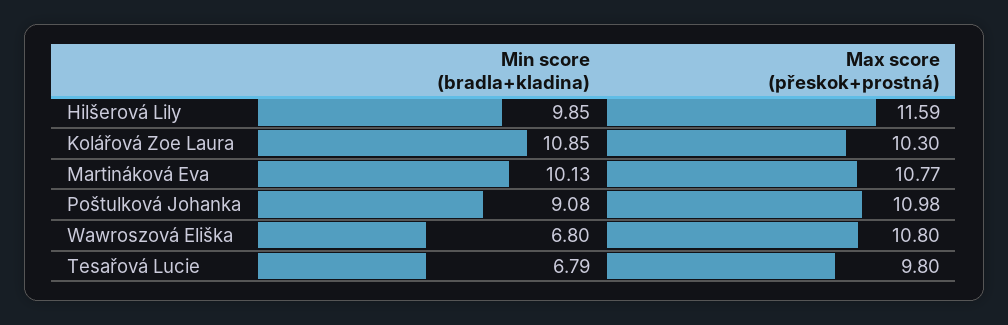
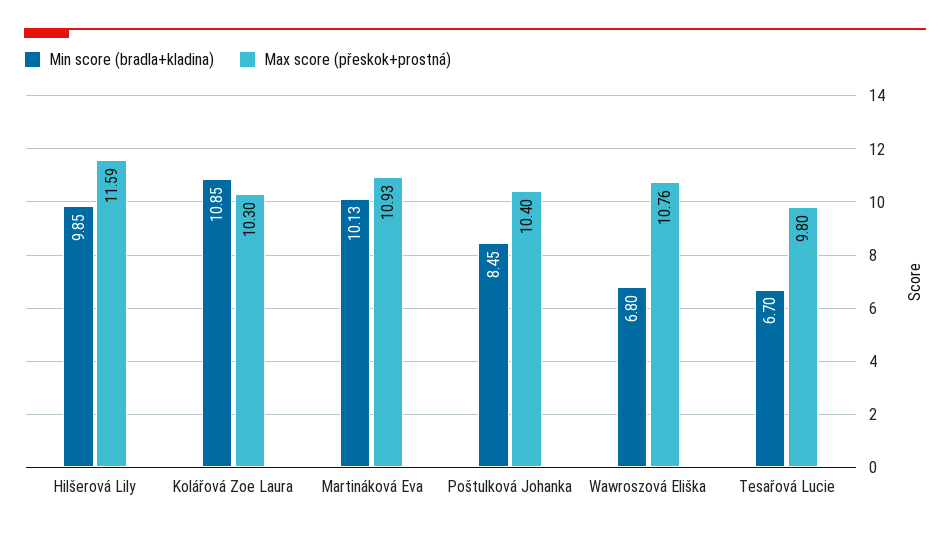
  {
    "Min score (bradla+kladina)": {
      "Hilšerová Lily": 9.85,
      "Kolářová Zoe Laura": 10.85,
      "Martináková Eva": 10.13,
-     "Poštulková Johanka": 9.08,
+     "Poštulková Johanka": 8.45,
      "Wawroszová Eliška": 6.8,
-     "Tesařová Lucie": 6.79
+     "Tesařová Lucie": 6.7
    },
    "Max score (přeskok+prostná)": {
      "Hilšerová Lily": 11.59,
      "Kolářová Zoe Laura": 10.3,
-     "Martináková Eva": 10.77,
+     "Martináková Eva": 10.93,
-     "Poštulková Johanka": 10.98,
+     "Poštulková Johanka": 10.4,
-     "Wawroszová Eliška": 10.8,
+     "Wawroszová Eliška": 10.76,
      "Tesařová Lucie": 9.8
    }
  }

